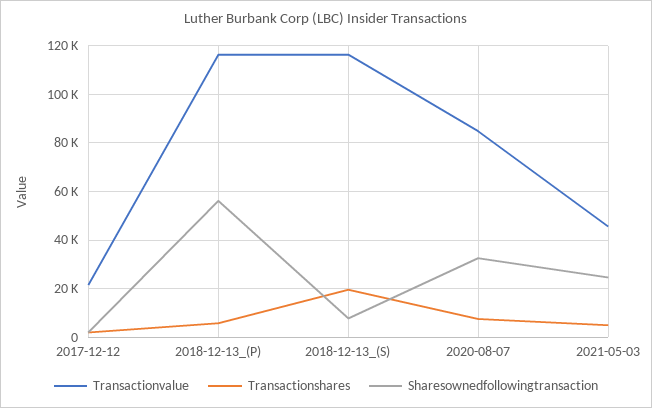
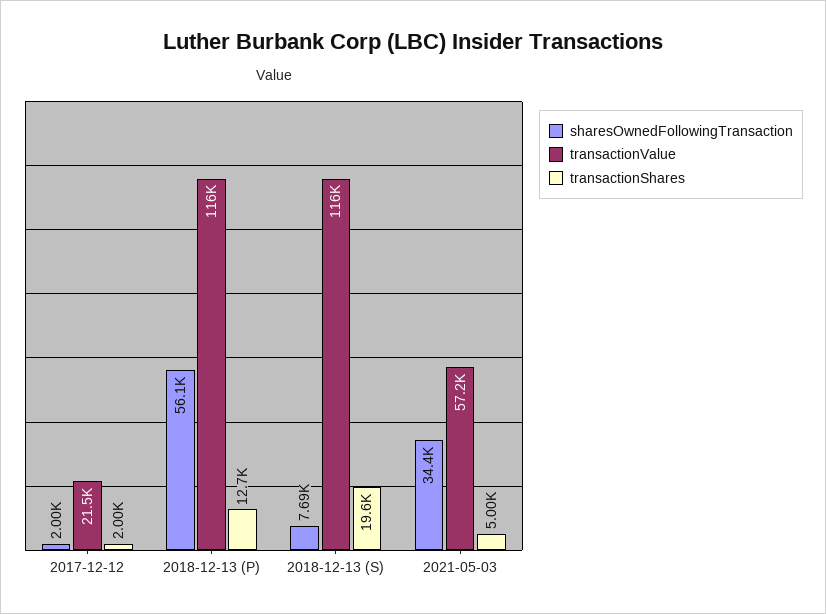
  {
    "Transactionvalue": {
      "2017-12-12": 21500,
      "2018-12-13_(P)": 116000,
      "2018-12-13_(S)": 116000,
-     "2020-08-07": 85000,
-     "2021-05-03": 45000
+     "2021-05-03": 57200
    },
    "Transactionshares": {
      "2017-12-12": 2000,
-     "2018-12-13_(P)": 5000,
+     "2018-12-13_(P)": 12700,
      "2018-12-13_(S)": 19600,
-     "2020-08-07": 7500,
      "2021-05-03": 5000
    },
    "Sharesownedfollowingtransaction": {
      "2017-12-12": 2000,
      "2018-12-13_(P)": 56100,
      "2018-12-13_(S)": 7690,
-     "2020-08-07": 32500,
-     "2021-05-03": 25000
+     "2021-05-03": 34400
    }
  }

